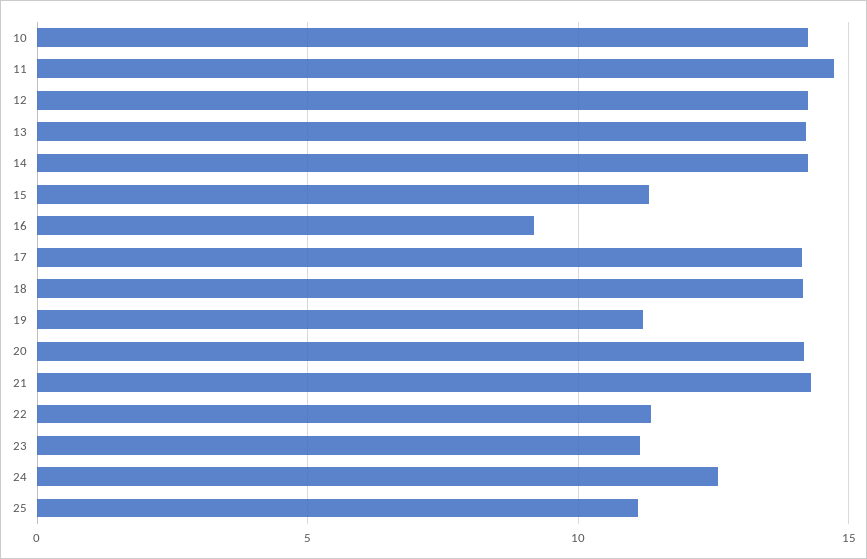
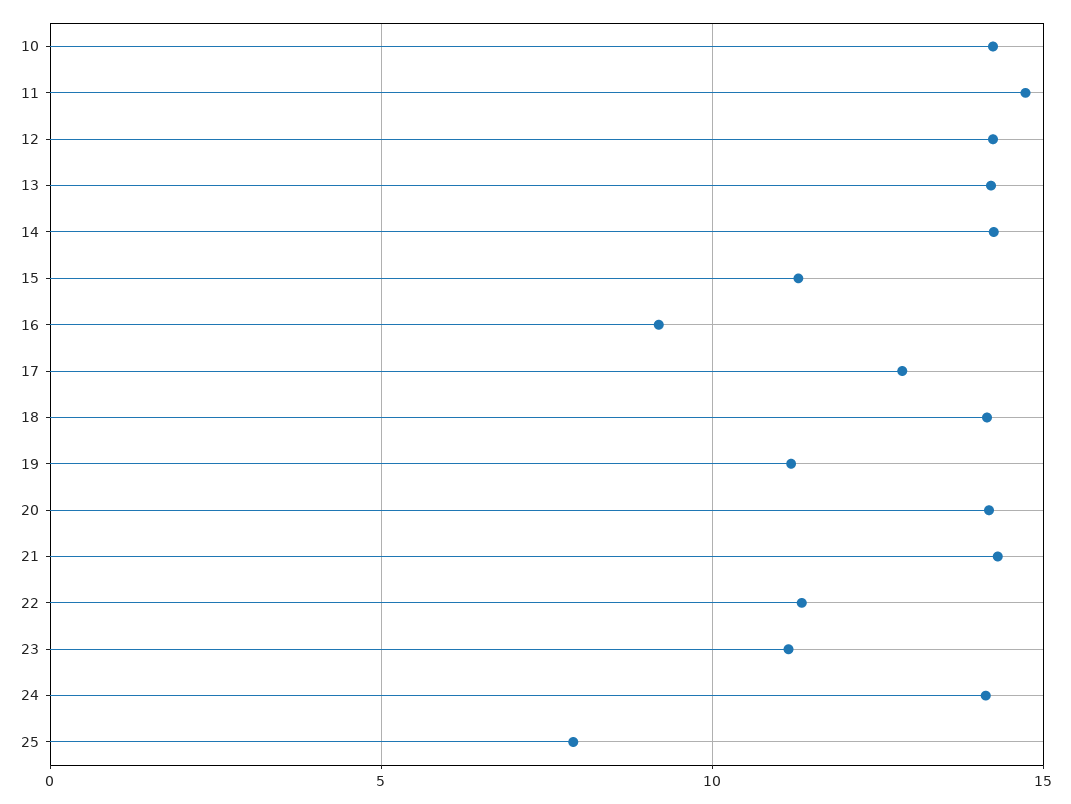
  {
    "10": 14,
    "11": 14.5,
    "12": 14,
    "13": 14,
    "14": 14.5,
    "15": 11.5,
    "16": 9,
-   "17": 14,
+   "17": 13,
    "18": 14,
    "19": 11,
    "20": 14,
    "21": 14.5,
    "22": 11.5,
    "23": 11,
-   "24": 12.5,
+   "24": 14,
-   "25": 11
+   "25": 8
  }

